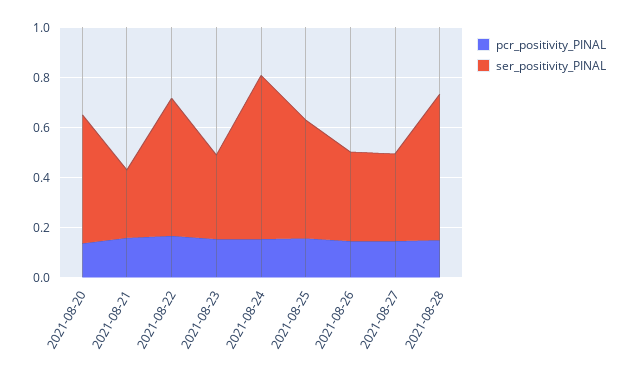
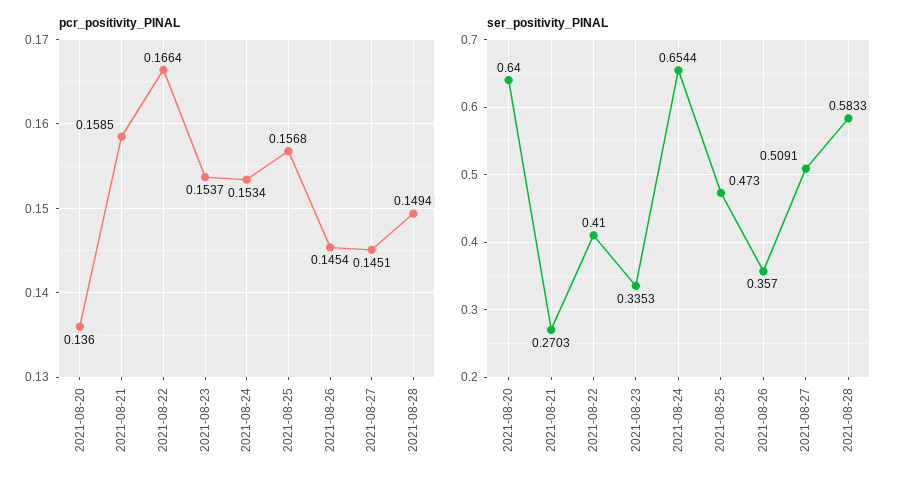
  {
    "pcr_positivity_PINAL": {
      "2021-08-20": 0.136,
      "2021-08-21": 0.1585,
      "2021-08-22": 0.1664,
      "2021-08-23": 0.1537,
      "2021-08-24": 0.1534,
      "2021-08-25": 0.1568,
      "2021-08-26": 0.1454,
      "2021-08-27": 0.1451,
      "2021-08-28": 0.1494
    },
    "ser_positivity_PINAL": {
-     "2021-08-20": 0.5,
+     "2021-08-20": 0.64,
      "2021-08-21": 0.2703,
-     "2021-08-22": 0.55,
+     "2021-08-22": 0.41,
      "2021-08-23": 0.3353,
      "2021-08-24": 0.6544,
      "2021-08-25": 0.473,
      "2021-08-26": 0.357,
-     "2021-08-27": 0.35,
+     "2021-08-27": 0.5091,
      "2021-08-28": 0.5833
    }
  }

